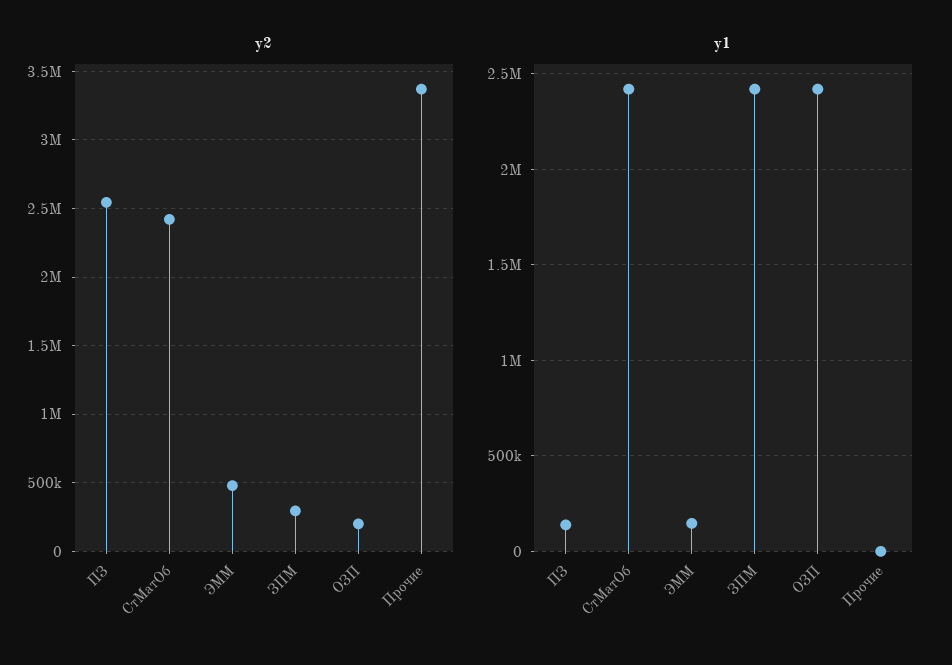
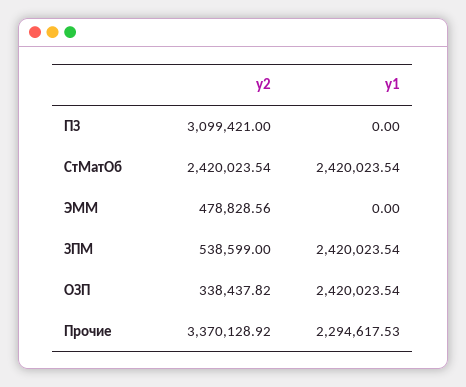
  {
    "y2": {
-     "ПЗ": 2550000,
+     "ПЗ": 3099421,
      "СтМатОб": 2420023.54,
      "ЭММ": 478828.56,
-     "ЗПМ": 300000,
+     "ЗПМ": 538599,
-     "ОЗП": 200000,
+     "ОЗП": 338437.82,
      "Прочие": 3370128.92
    },
    "y1": {
-     "ПЗ": 150000,
+     "ПЗ": 0,
      "СтМатОб": 2420023.54,
-     "ЭММ": 150000,
+     "ЭММ": 0,
      "ЗПМ": 2420023.54,
      "ОЗП": 2420023.54,
-     "Прочие": 0
+     "Прочие": 2294617.53
    }
  }

